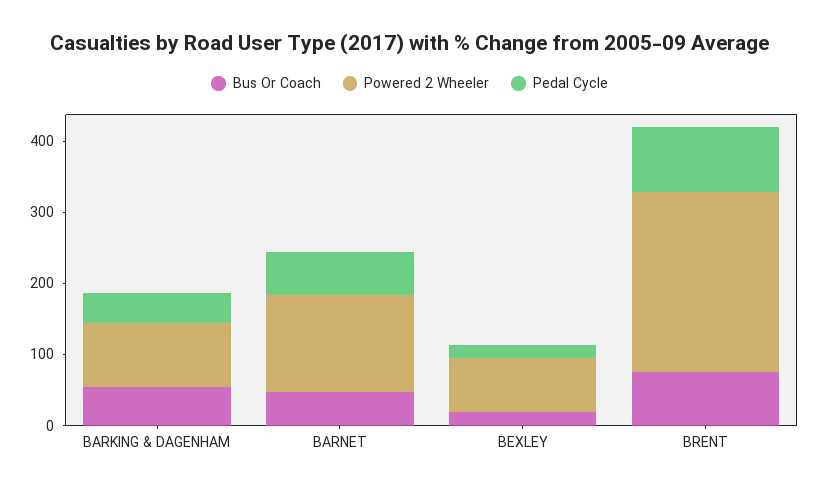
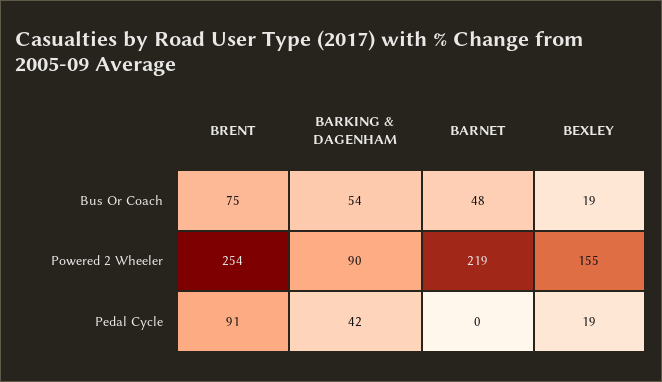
  {
    "Bus Or Coach": {
      "BARKING & DAGENHAM": 54,
      "BARNET": 48,
      "BEXLEY": 19,
      "BRENT": 75
    },
    "Powered 2 Wheeler": {
      "BARKING & DAGENHAM": 90,
-     "BARNET": 140,
+     "BARNET": 219,
-     "BEXLEY": 80,
+     "BEXLEY": 155,
      "BRENT": 254
    },
    "Pedal Cycle": {
      "BARKING & DAGENHAM": 42,
-     "BARNET": 60,
+     "BARNET": 0,
      "BEXLEY": 19,
      "BRENT": 91
    }
  }

